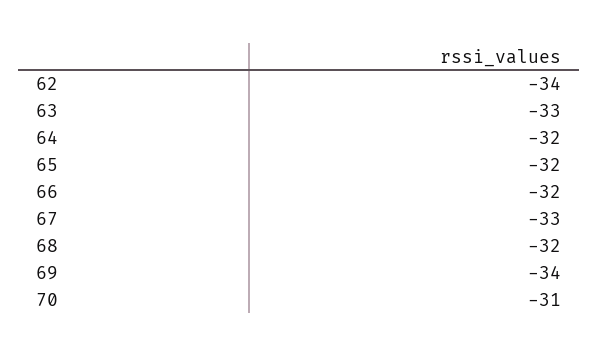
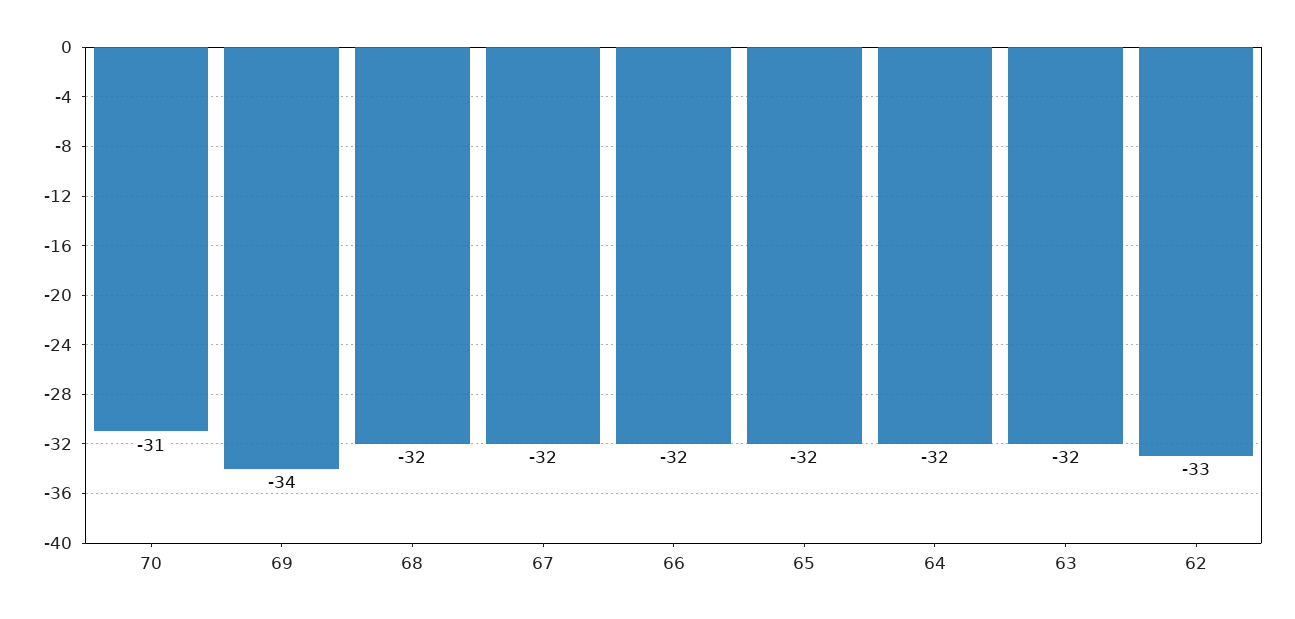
  {
-   "62": -34,
+   "62": -33,
-   "63": -33,
+   "63": -32,
    "64": -32,
    "65": -32,
    "66": -32,
-   "67": -33,
+   "67": -32,
    "68": -32,
    "69": -34,
    "70": -31
  }

